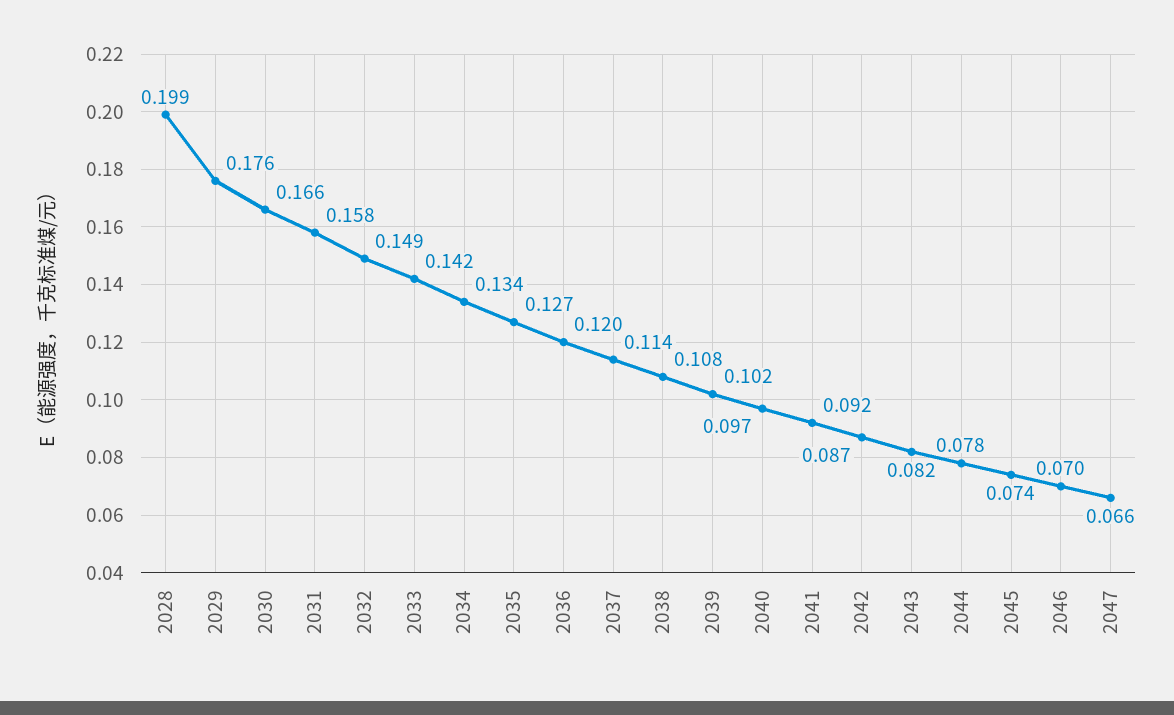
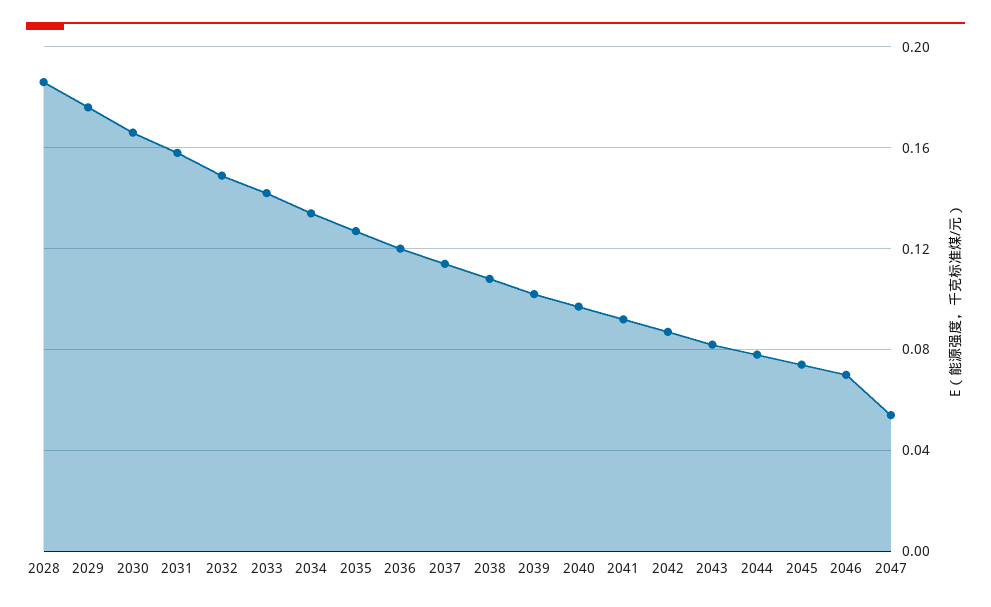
  {
-   "2028": 0.199,
+   "2028": 0.185,
    "2029": 0.176,
    "2030": 0.166,
    "2031": 0.158,
    "2032": 0.149,
    "2033": 0.142,
    "2034": 0.134,
    "2035": 0.127,
    "2036": 0.12,
    "2037": 0.114,
    "2038": 0.108,
    "2039": 0.102,
    "2040": 0.097,
    "2041": 0.092,
    "2042": 0.087,
    "2043": 0.082,
    "2044": 0.078,
    "2045": 0.074,
    "2046": 0.07,
-   "2047": 0.066
+   "2047": 0.055
  }

